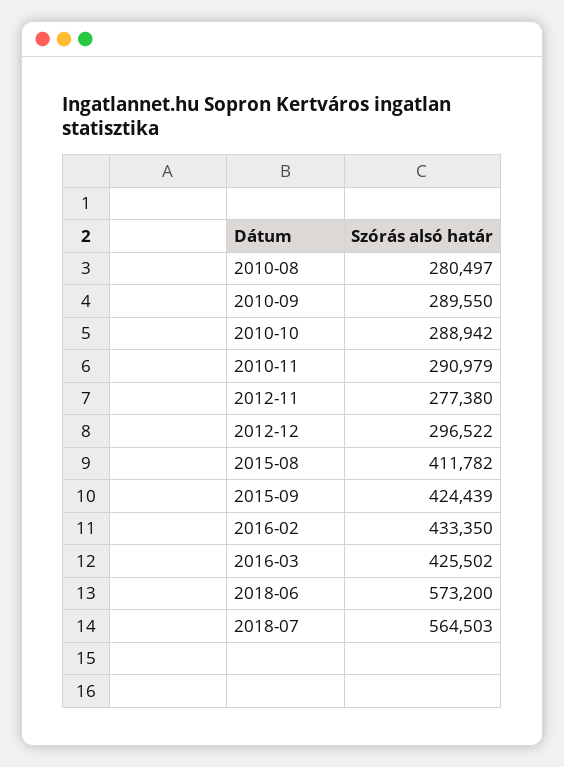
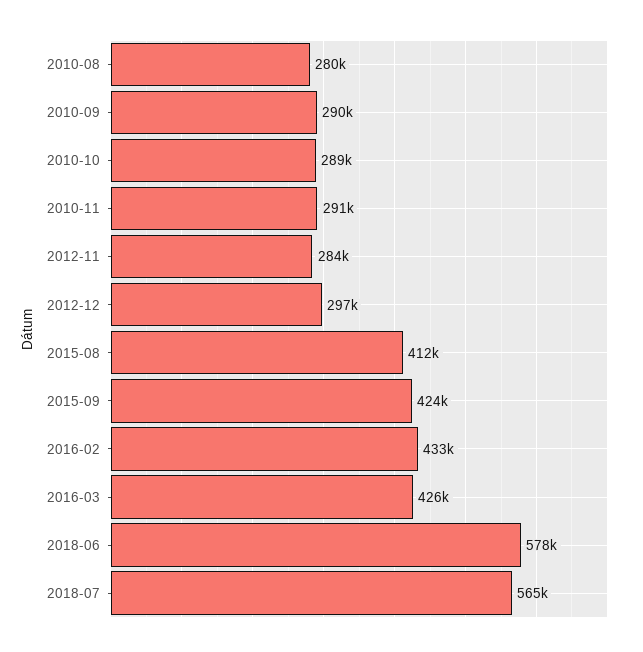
  {
    "2010-08": 280497,
    "2010-09": 289550,
    "2010-10": 288942,
    "2010-11": 290979,
-   "2012-11": 277380,
+   "2012-11": 284000,
    "2012-12": 296522,
    "2015-08": 411782,
    "2015-09": 424439,
    "2016-02": 433350,
    "2016-03": 425502,
-   "2018-06": 573200,
+   "2018-06": 578000,
    "2018-07": 564503
  }

